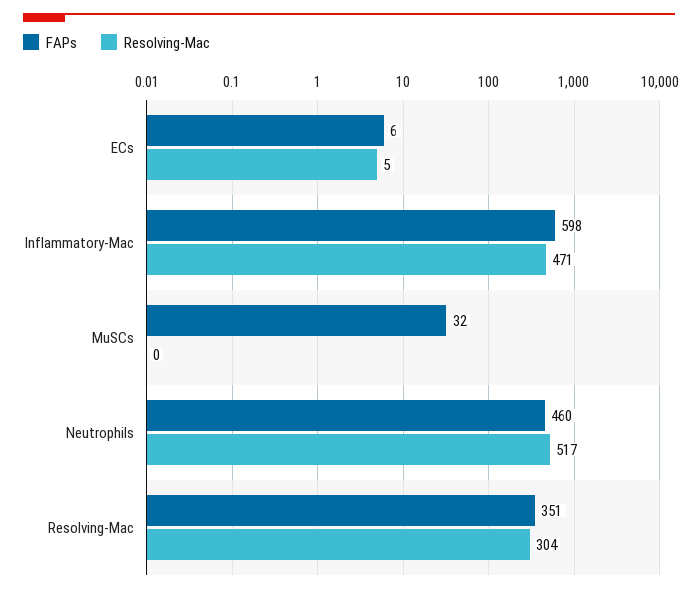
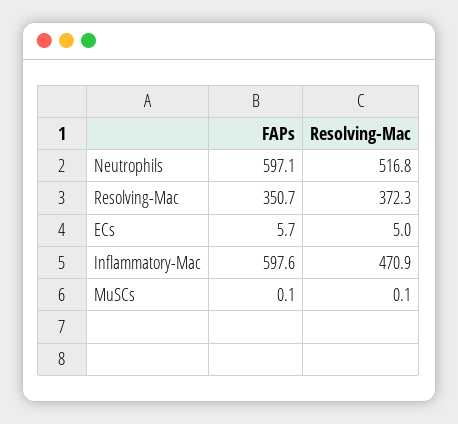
  {
    "FAPs": {
      "ECs": 5.7,
      "Inflammatory-Mac": 597.6,
-     "MuSCs": 32,
+     "MuSCs": 0.1,
-     "Neutrophils": 460,
+     "Neutrophils": 597.1,
      "Resolving-Mac": 350.7
    },
    "Resolving-Mac": {
      "ECs": 5,
      "Inflammatory-Mac": 470.9,
      "MuSCs": 0.1,
      "Neutrophils": 516.8,
-     "Resolving-Mac": 304
+     "Resolving-Mac": 372.3
    }
  }

